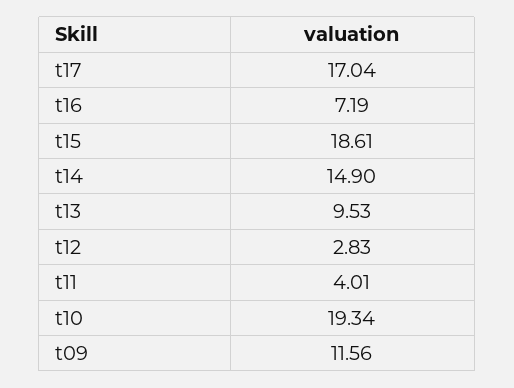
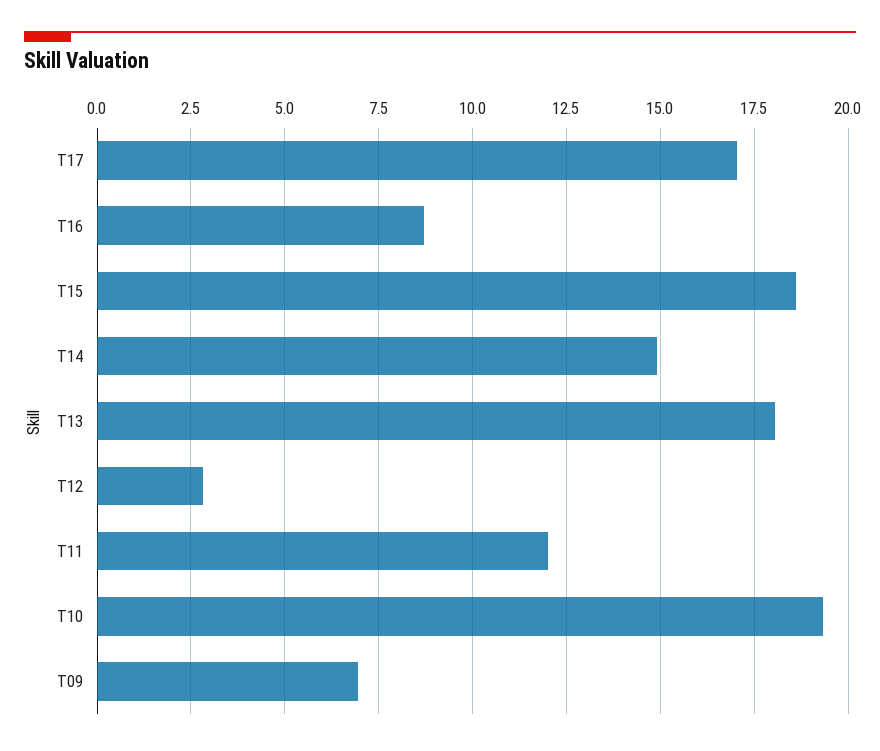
  {
    "t17": 17.04,
-   "t16": 7.19,
+   "t16": 8.75,
    "t15": 18.61,
    "t14": 14.9,
-   "t13": 9.53,
+   "t13": 18,
    "t12": 2.83,
-   "t11": 4.01,
+   "t11": 12,
    "t10": 19.34,
-   "t09": 11.56
+   "t09": 7
  }

